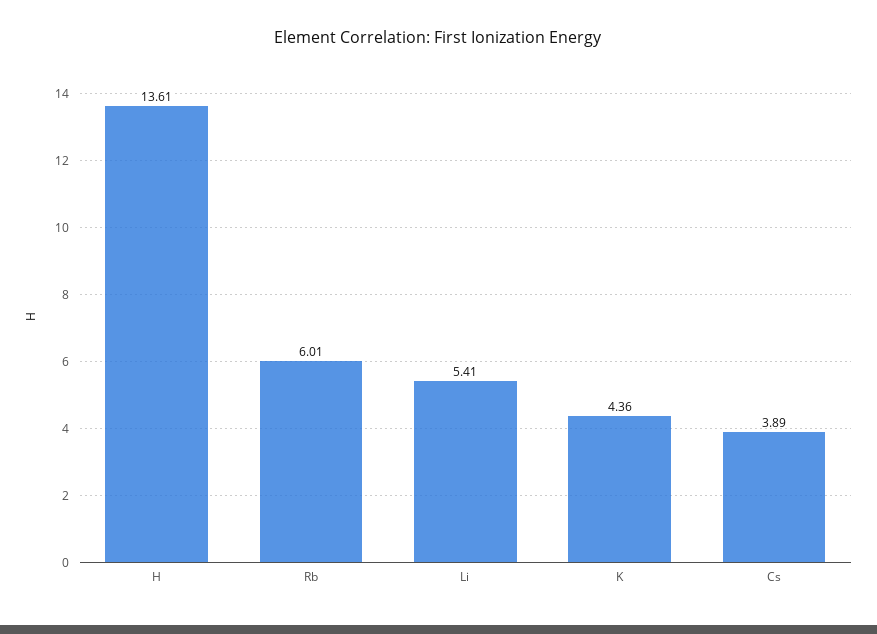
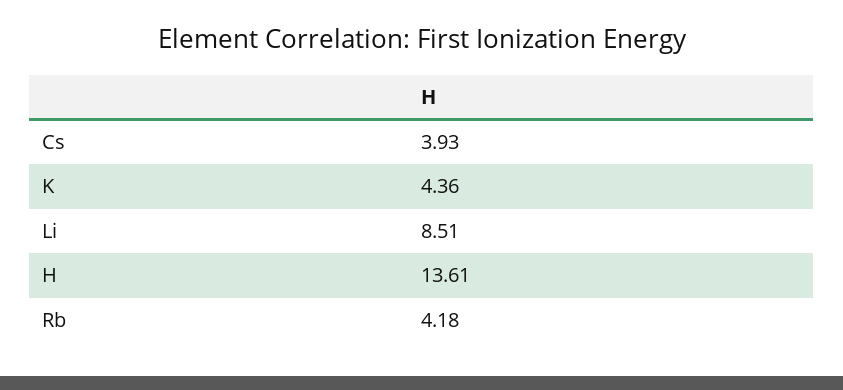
  {
    "H": 13.61,
-   "Rb": 6.01,
+   "Rb": 4.18,
-   "Li": 5.41,
+   "Li": 8.51,
    "K": 4.36,
-   "Cs": 3.89
+   "Cs": 3.93
  }

